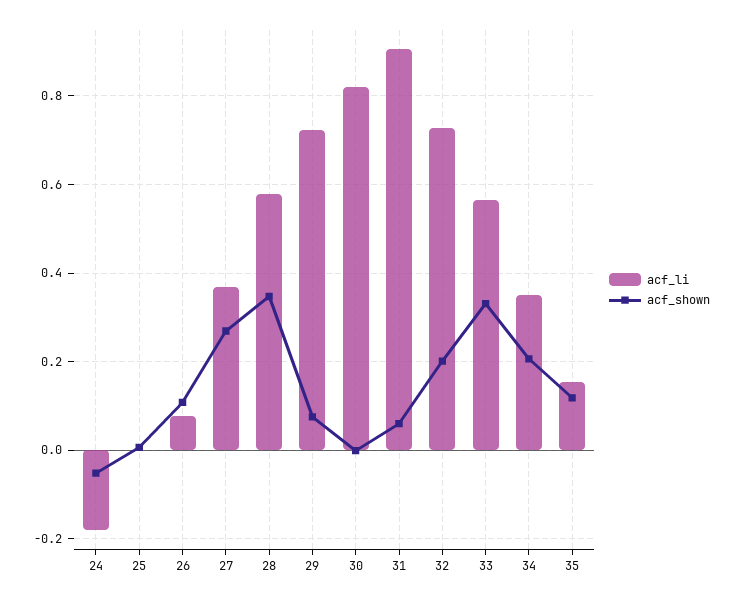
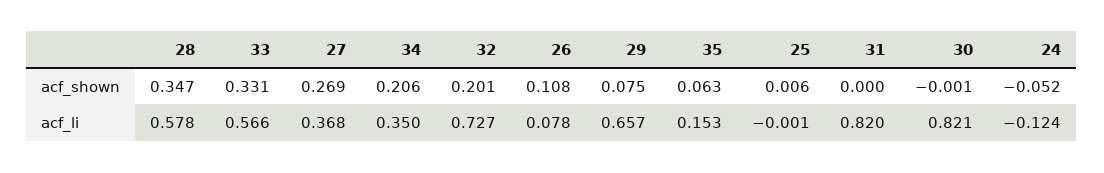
  {
    "acf_li": {
-     "24": -0.18,
+     "24": -0.124,
      "25": -0.001,
      "26": 0.078,
      "27": 0.368,
      "28": 0.578,
-     "29": 0.72,
+     "29": 0.657,
      "30": 0.821,
-     "31": 0.9,
+     "31": 0.82,
      "32": 0.727,
      "33": 0.566,
      "34": 0.35,
      "35": 0.153
    },
    "acf_shown": {
      "24": -0.052,
      "25": 0.006,
      "26": 0.108,
      "27": 0.269,
      "28": 0.347,
      "29": 0.075,
      "30": -0.001,
-     "31": 0.06,
+     "31": 0,
      "32": 0.201,
      "33": 0.331,
      "34": 0.206,
-     "35": 0.12
+     "35": 0.063
    }
  }

